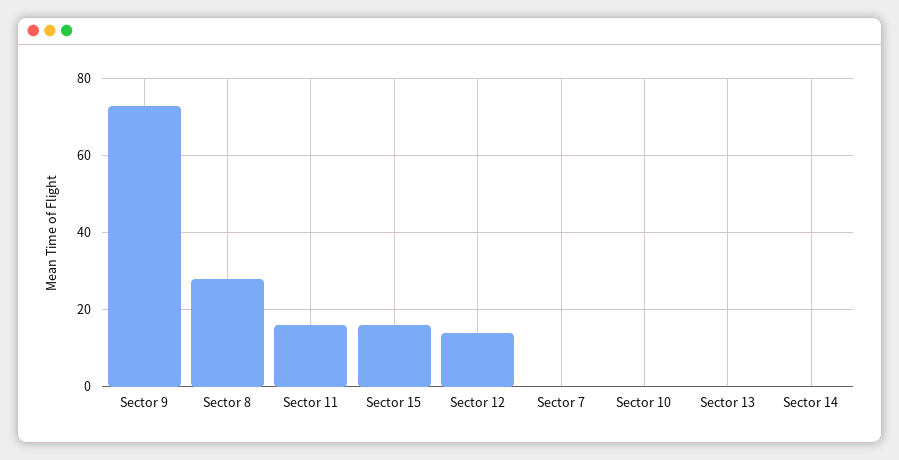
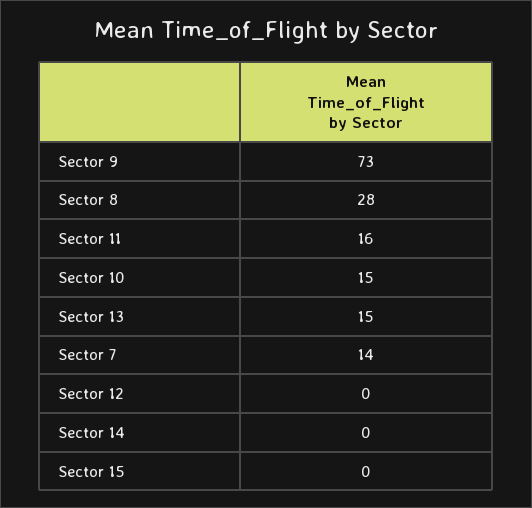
  {
    "Sector 9": 73,
    "Sector 8": 28,
    "Sector 11": 16,
-   "Sector 15": 15,
+   "Sector 15": 0,
-   "Sector 12": 15,
+   "Sector 12": 0,
-   "Sector 7": 0,
+   "Sector 7": 14,
-   "Sector 10": 0,
+   "Sector 10": 15,
-   "Sector 13": 0,
+   "Sector 13": 15,
    "Sector 14": 0
  }

